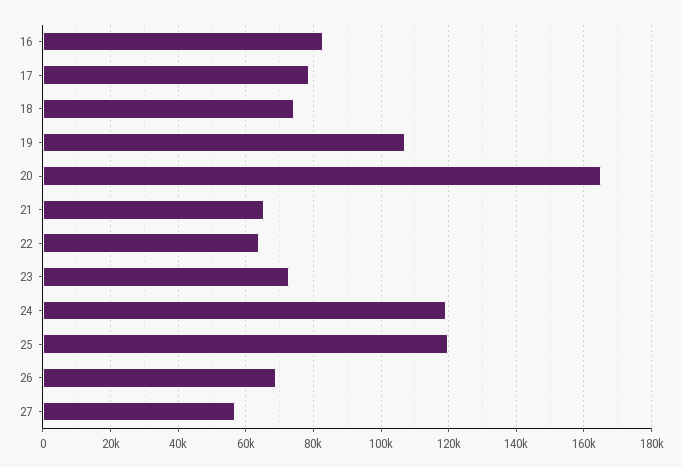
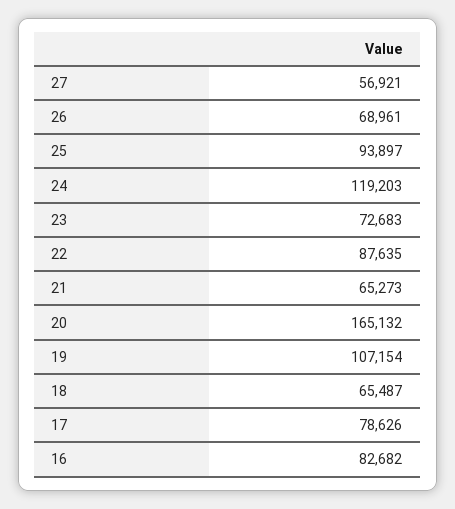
  {
    "16": 82682,
    "17": 78626,
-   "18": 74000,
+   "18": 65487,
    "19": 107154,
    "20": 165132,
    "21": 65273,
-   "22": 64000,
+   "22": 87635,
    "23": 72683,
    "24": 119203,
-   "25": 120000,
+   "25": 93897,
    "26": 68961,
    "27": 56921
  }

